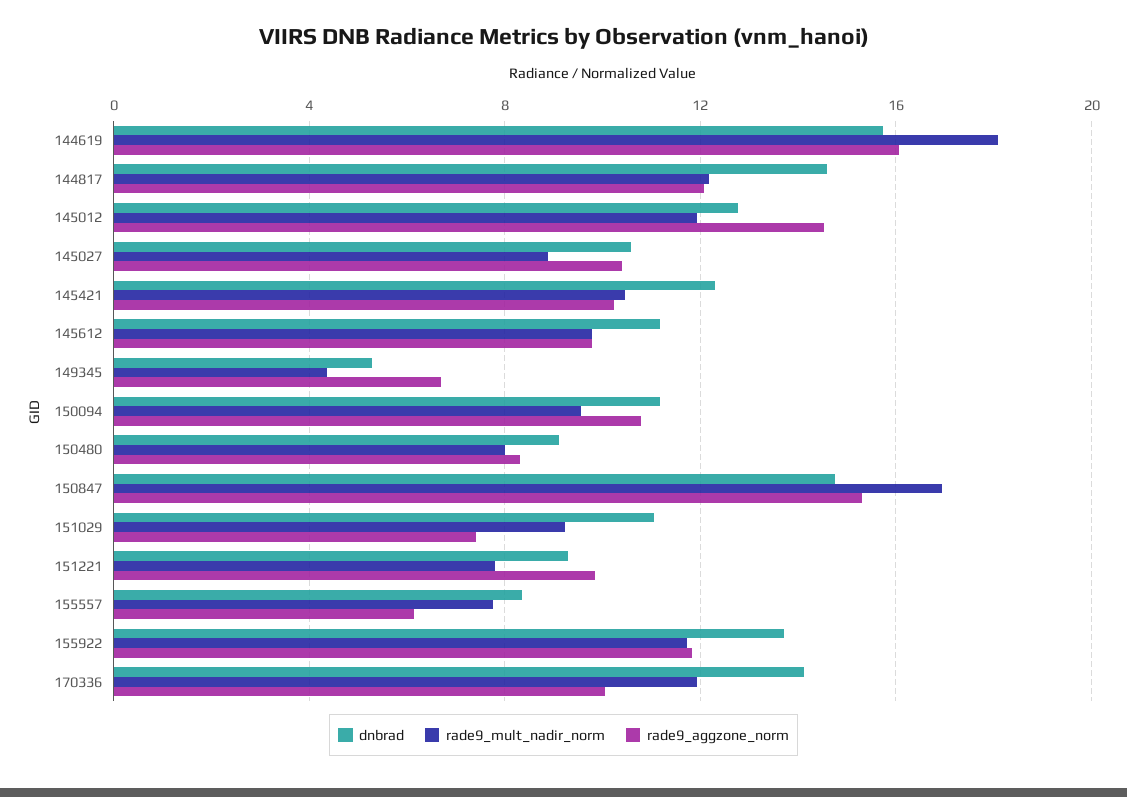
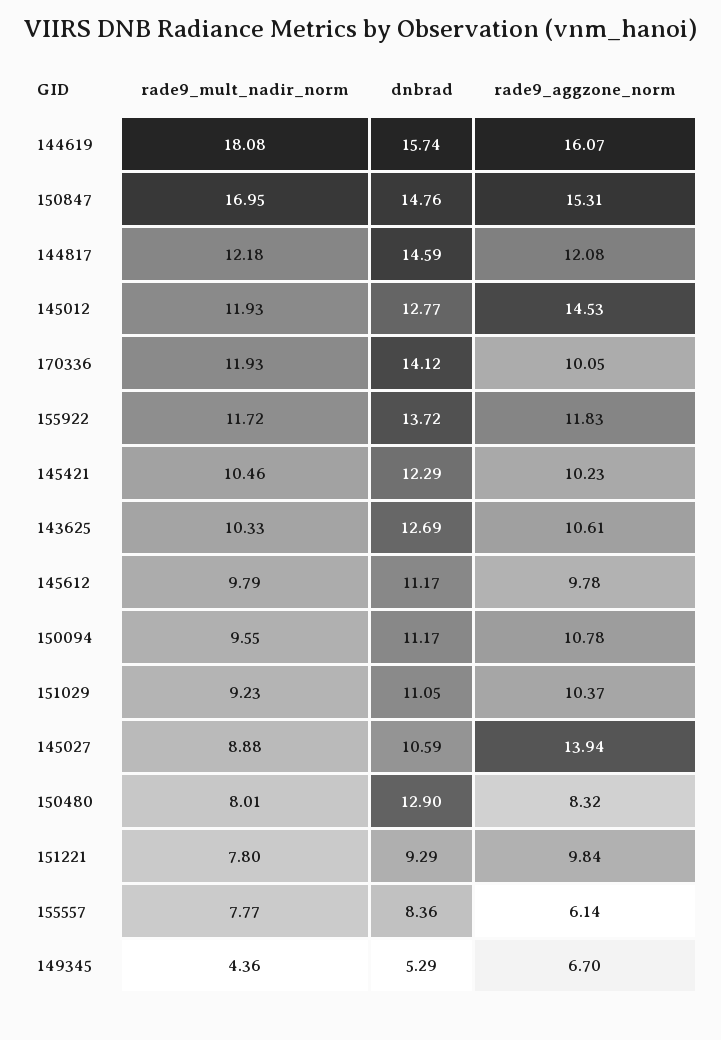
  {
    "dnbrad": {
      "144619": 15.74,
      "144817": 14.59,
      "145012": 12.77,
      "145027": 10.59,
      "145421": 12.29,
      "145612": 11.17,
      "149345": 5.29,
      "150094": 11.17,
-     "150480": 9,
+     "150480": 12.9,
      "150847": 14.76,
      "151029": 11.05,
      "151221": 9.29,
      "155557": 8.36,
      "155922": 13.72,
-     "170336": 14.12
+     "170336": 14.12,
+     "143625": 12.69
    },
    "rade9_mult_nadir_norm": {
      "144619": 18.08,
      "144817": 12.18,
      "145012": 11.93,
      "145027": 8.88,
      "145421": 10.46,
      "145612": 9.79,
      "149345": 4.36,
      "150094": 9.55,
      "150480": 8.01,
      "150847": 16.95,
      "151029": 9.23,
      "151221": 7.8,
      "155557": 7.77,
      "155922": 11.72,
-     "170336": 11.93
+     "170336": 11.93,
+     "143625": 10.33
    },
    "rade9_aggzone_norm": {
      "144619": 16.07,
      "144817": 12.08,
      "145012": 14.53,
-     "145027": 10.5,
+     "145027": 13.94,
      "145421": 10.23,
      "145612": 9.78,
      "149345": 6.7,
      "150094": 10.78,
      "150480": 8.32,
      "150847": 15.31,
-     "151029": 7.5,
+     "151029": 10.37,
      "151221": 9.84,
      "155557": 6.14,
      "155922": 11.83,
-     "170336": 10.05
+     "170336": 10.05,
+     "143625": 10.61
    }
  }

